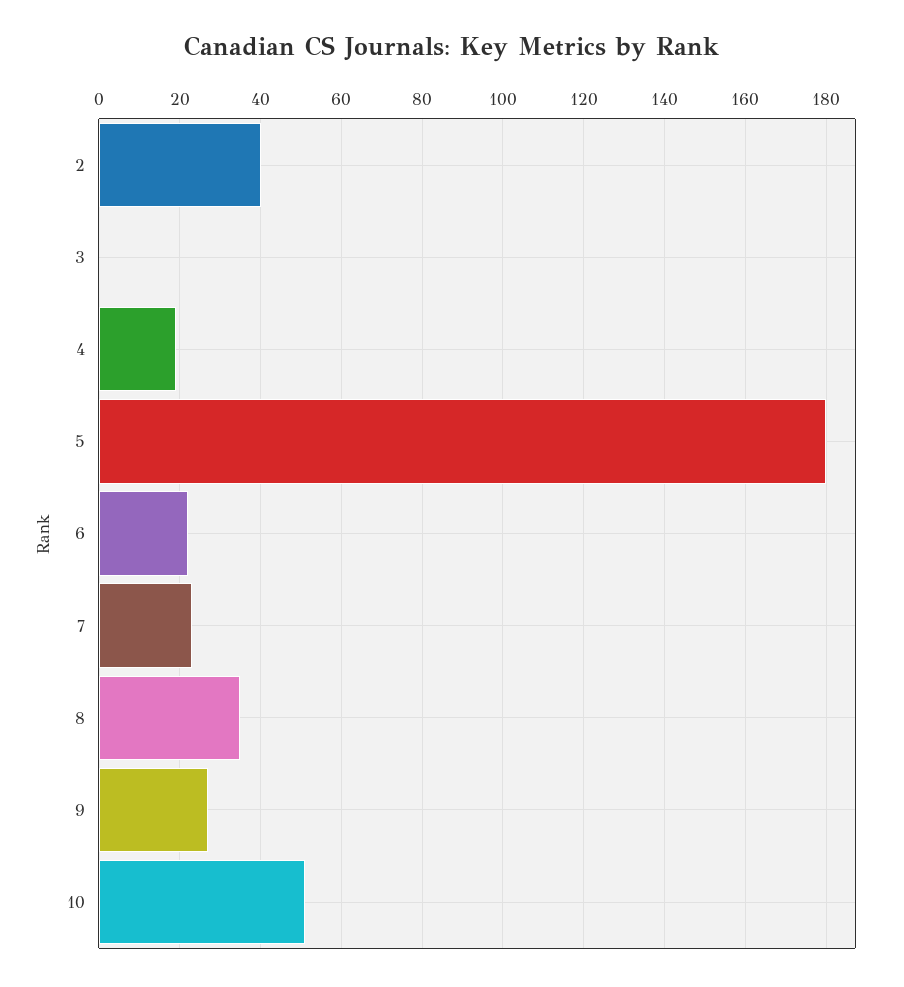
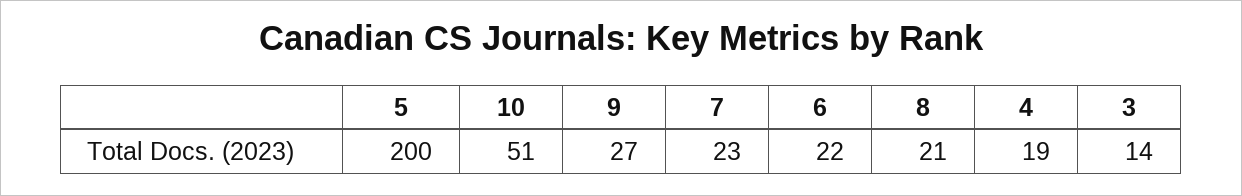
  {
-   "2": 40,
-   "3": 0,
+   "3": 14,
    "4": 19,
-   "5": 180,
+   "5": 200,
    "6": 22,
    "7": 23,
-   "8": 35,
+   "8": 21,
    "9": 27,
    "10": 51
  }

